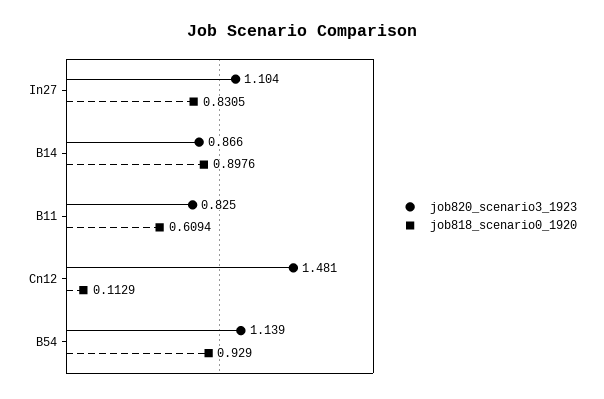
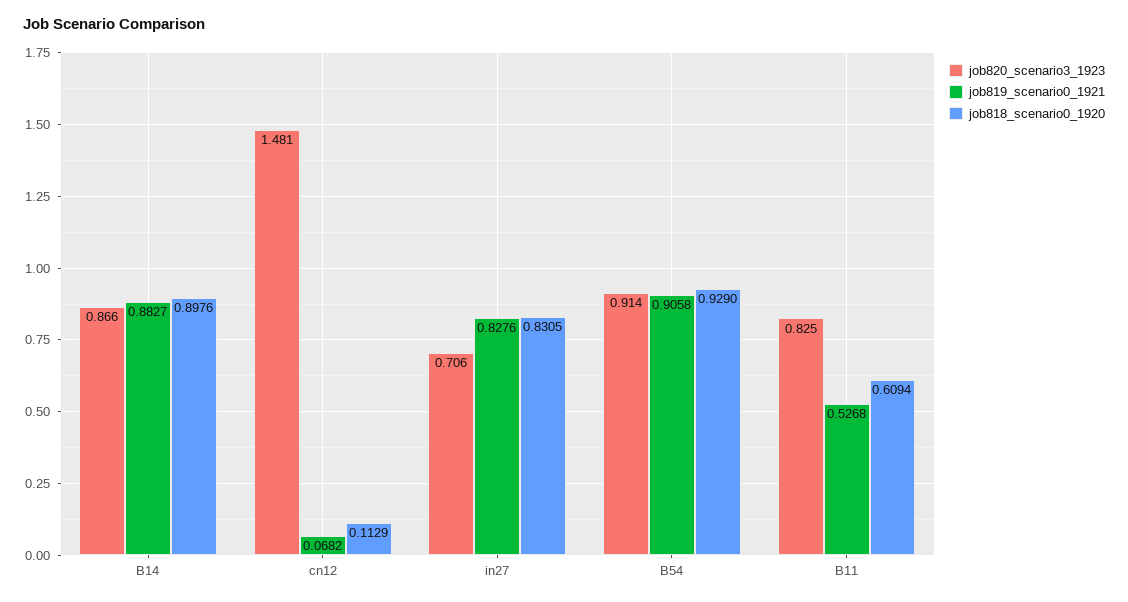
  {
    "job820_scenario3_1923": {
-     "In27": 1.104,
+     "In27": 0.706,
      "B14": 0.866,
      "B11": 0.825,
      "Cn12": 1.481,
-     "B54": 1.139
+     "B54": 0.914
    },
    "job818_scenario0_1920": {
      "In27": 0.8305,
      "B14": 0.8976,
      "B11": 0.6094,
      "Cn12": 0.1129,
      "B54": 0.929
-   }
+   },
+   "job819_scenario0_1921": {
+     "B14": 0.8827,
+     "Cn12": 0.0682,
+     "In27": 0.8276,
+     "B54": 0.9058,
+     "B11": 0.5268
+   }
  }

